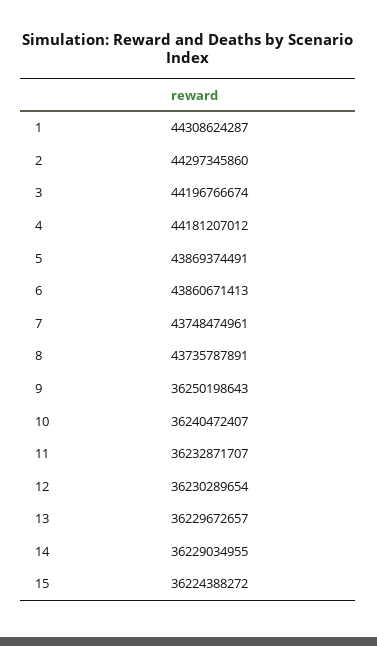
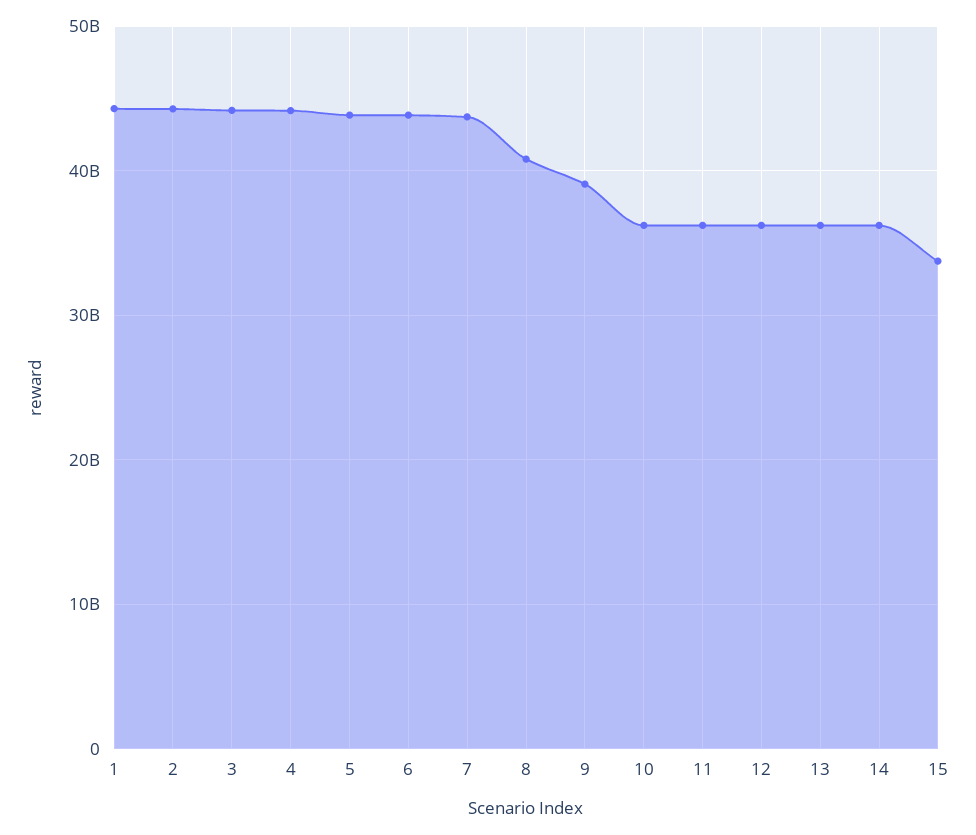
  {
    "1": 44308624287,
    "2": 44297345860,
    "3": 44196766674,
    "4": 44181207012,
    "5": 43869374491,
    "6": 43860671413,
    "7": 43748474961,
-   "8": 43735787891,
+   "8": 41000000000,
-   "9": 36250198643,
+   "9": 39000000000,
    "10": 36240472407,
    "11": 36232871707,
    "12": 36230289654,
    "13": 36229672657,
    "14": 36229034955,
-   "15": 36224388272
+   "15": 34000000000
  }

